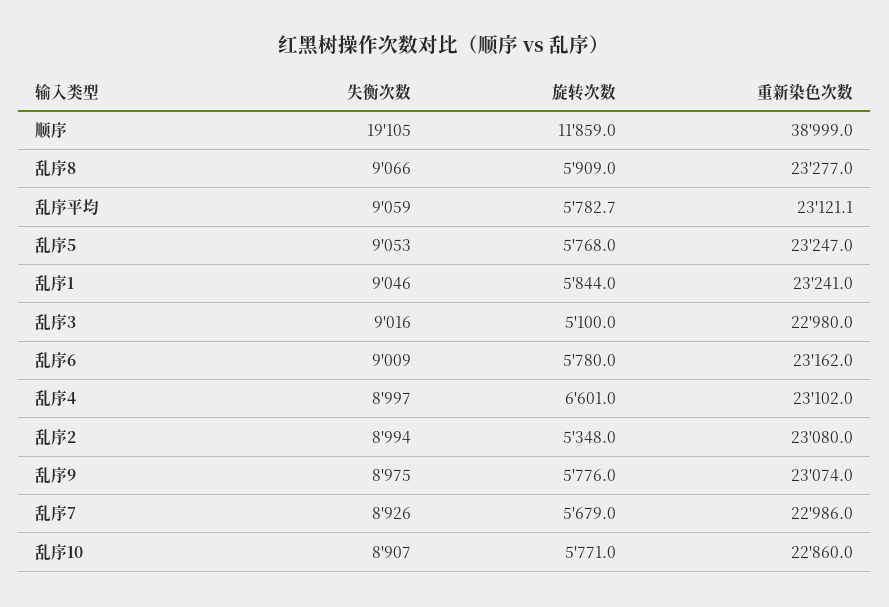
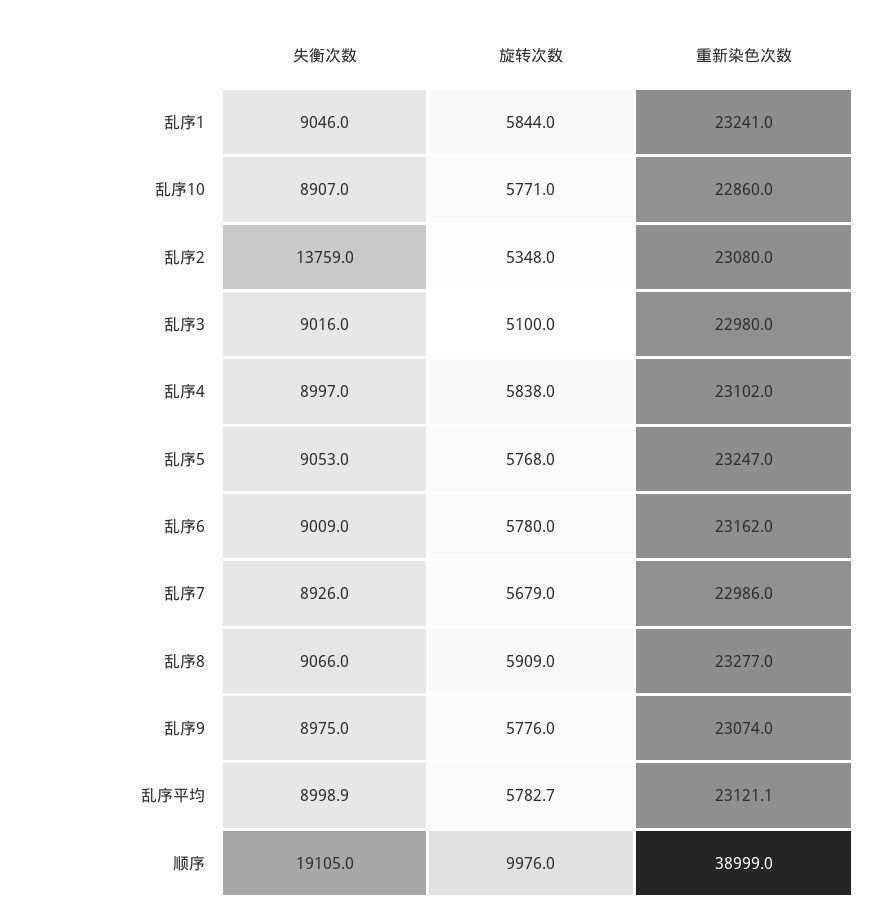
  {
    "失衡次数": {
      "顺序": 19105,
      "乱序8": 9066,
-     "乱序平均": 9059,
+     "乱序平均": 8998.9,
      "乱序5": 9053,
      "乱序1": 9046,
      "乱序3": 9016,
      "乱序6": 9009,
      "乱序4": 8997,
-     "乱序2": 8994,
+     "乱序2": 13759,
      "乱序9": 8975,
      "乱序7": 8926,
      "乱序10": 8907
    },
    "旋转次数": {
-     "顺序": 11859,
+     "顺序": 9976,
      "乱序8": 5909,
      "乱序平均": 5782.7,
      "乱序5": 5768,
      "乱序1": 5844,
      "乱序3": 5100,
      "乱序6": 5780,
-     "乱序4": 6601,
+     "乱序4": 5838,
      "乱序2": 5348,
      "乱序9": 5776,
      "乱序7": 5679,
      "乱序10": 5771
    },
    "重新染色次数": {
      "顺序": 38999,
      "乱序8": 23277,
      "乱序平均": 23121.1,
      "乱序5": 23247,
      "乱序1": 23241,
      "乱序3": 22980,
      "乱序6": 23162,
      "乱序4": 23102,
      "乱序2": 23080,
      "乱序9": 23074,
      "乱序7": 22986,
      "乱序10": 22860
    }
  }

